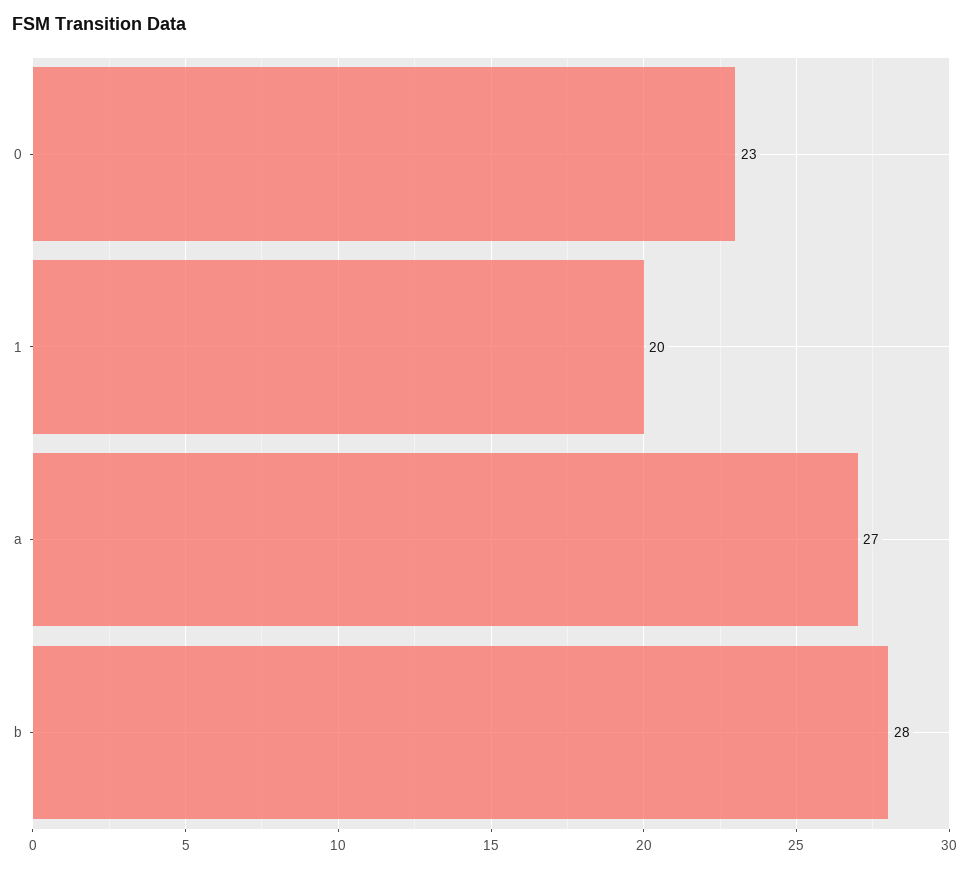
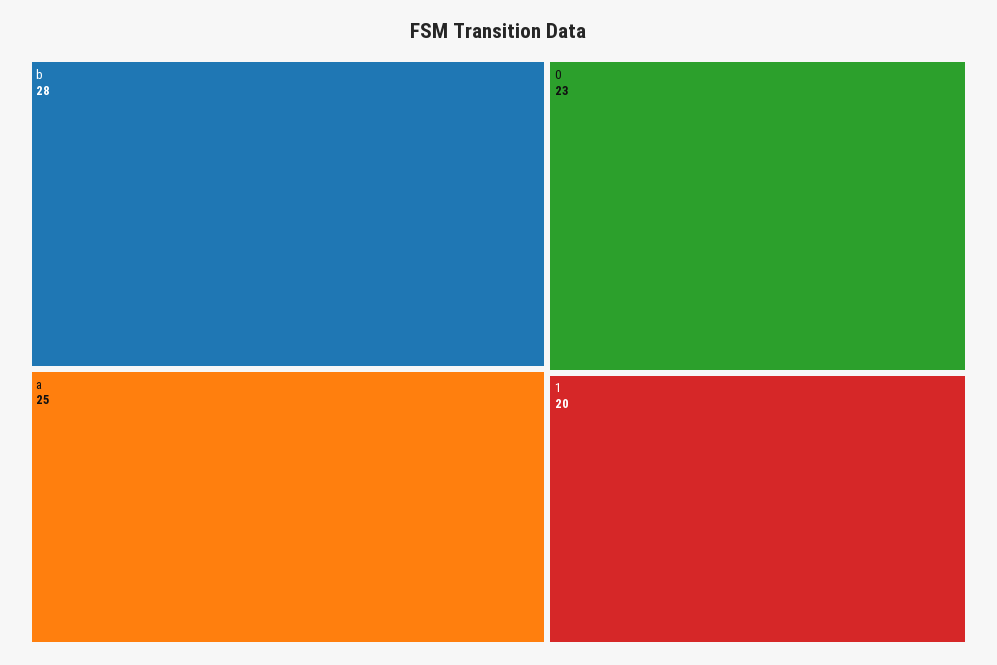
  {
    "0": 23,
    "1": 20,
-   "a": 27,
+   "a": 25,
    "b": 28
  }

